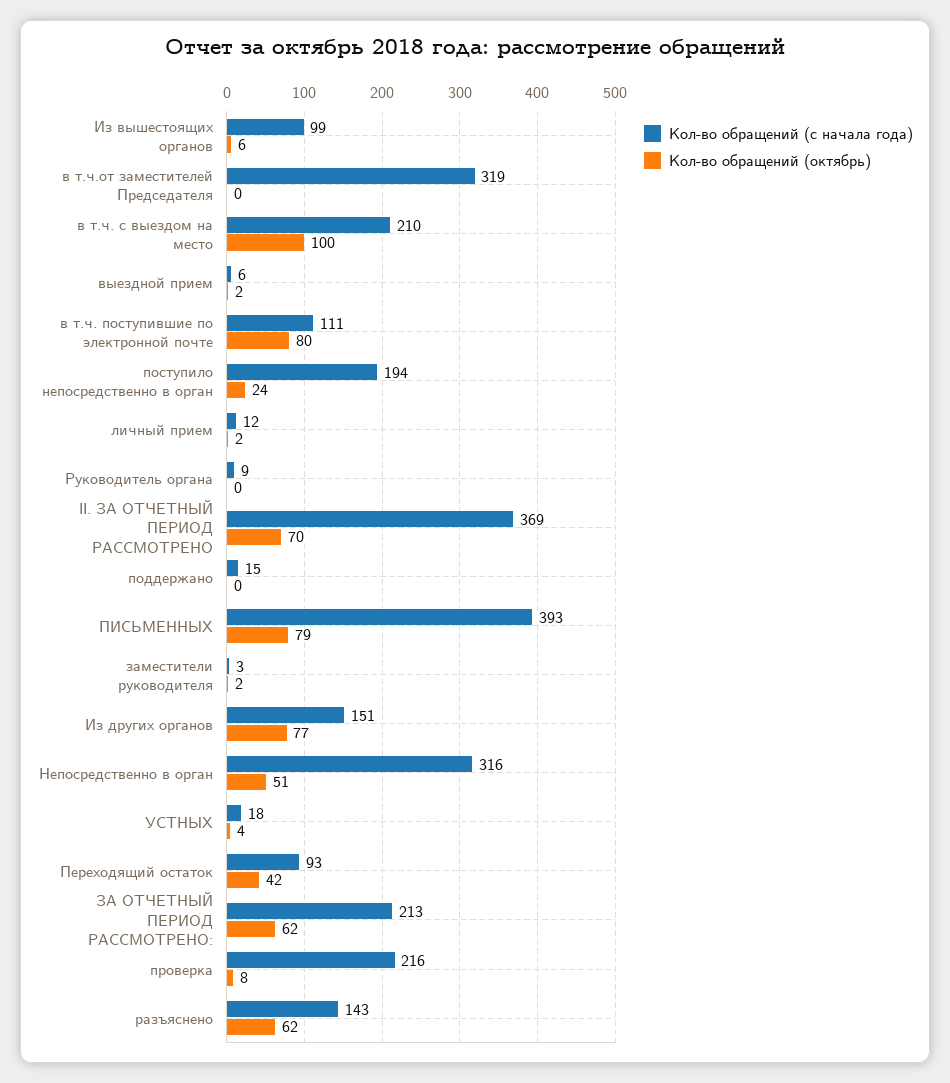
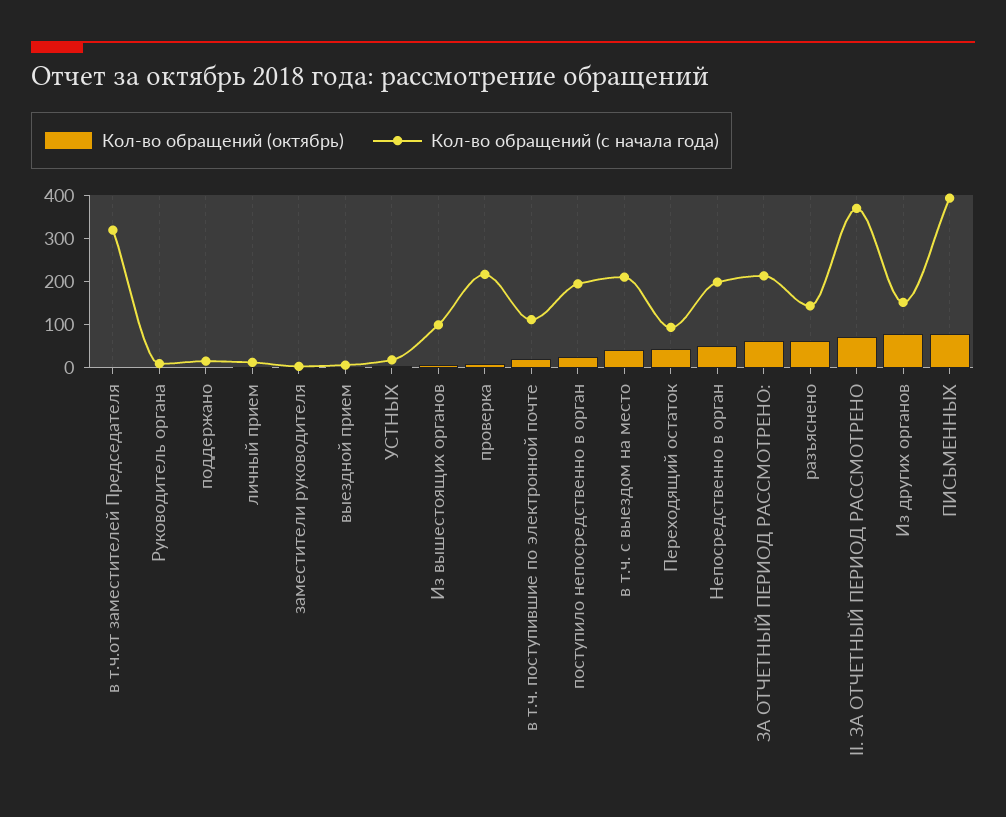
  {
    "Кол-во обращений (с начала года)": {
      "Из вышестоящих органов": 99,
      "в т.ч.от заместителей Председателя": 319,
      "в т.ч. с выездом на место": 210,
      "выездной прием": 6,
      "в т.ч. поступившие по электронной почте": 111,
      "поступило непосредственно в орган": 194,
      "личный прием": 12,
      "Руководитель органа": 9,
      "II. ЗА ОТЧЕТНЫЙ ПЕРИОД РАССМОТРЕНО": 369,
      "поддержано": 15,
      "ПИСЬМЕННЫХ": 393,
      "заместители руководителя": 3,
      "Из других органов": 151,
-     "Непосредственно в орган": 316,
+     "Непосредственно в орган": 200,
      "УСТНЫХ": 18,
      "Переходящий остаток": 93,
      "ЗА ОТЧЕТНЫЙ ПЕРИОД РАССМОТРЕНО:": 213,
      "проверка": 216,
      "разъяснено": 143
    },
    "Кол-во обращений (октябрь)": {
      "Из вышестоящих органов": 6,
      "в т.ч.от заместителей Председателя": 0,
-     "в т.ч. с выездом на место": 100,
+     "в т.ч. с выездом на место": 40,
      "выездной прием": 2,
-     "в т.ч. поступившие по электронной почте": 80,
+     "в т.ч. поступившие по электронной почте": 20,
      "поступило непосредственно в орган": 24,
      "личный прием": 2,
      "Руководитель органа": 0,
      "II. ЗА ОТЧЕТНЫЙ ПЕРИОД РАССМОТРЕНО": 70,
      "поддержано": 0,
      "ПИСЬМЕННЫХ": 79,
      "заместители руководителя": 2,
      "Из других органов": 77,
      "Непосредственно в орган": 51,
      "УСТНЫХ": 4,
      "Переходящий остаток": 42,
      "ЗА ОТЧЕТНЫЙ ПЕРИОД РАССМОТРЕНО:": 62,
      "проверка": 8,
      "разъяснено": 62
    }
  }

